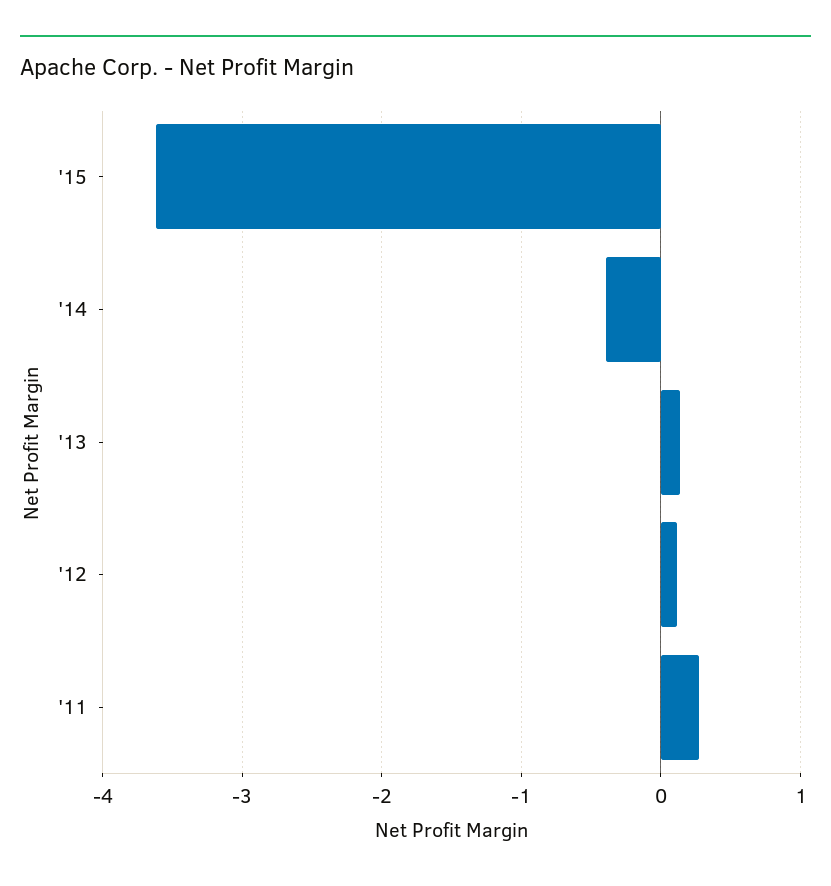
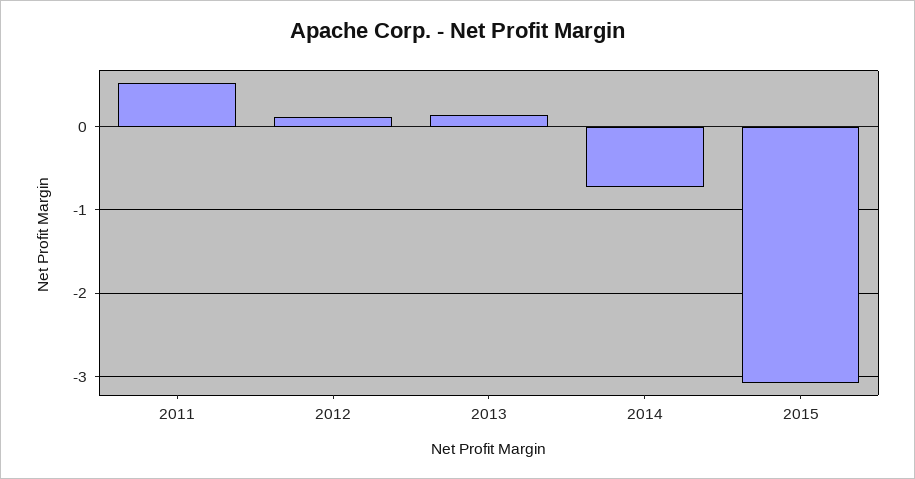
  {
-   "'15": -3.6,
+   "'15": -3.1,
-   "'14": -0.4,
+   "'14": -0.7,
    "'13": 0.1,
    "'12": 0.1,
-   "'11": 0.3
+   "'11": 0.5
  }

